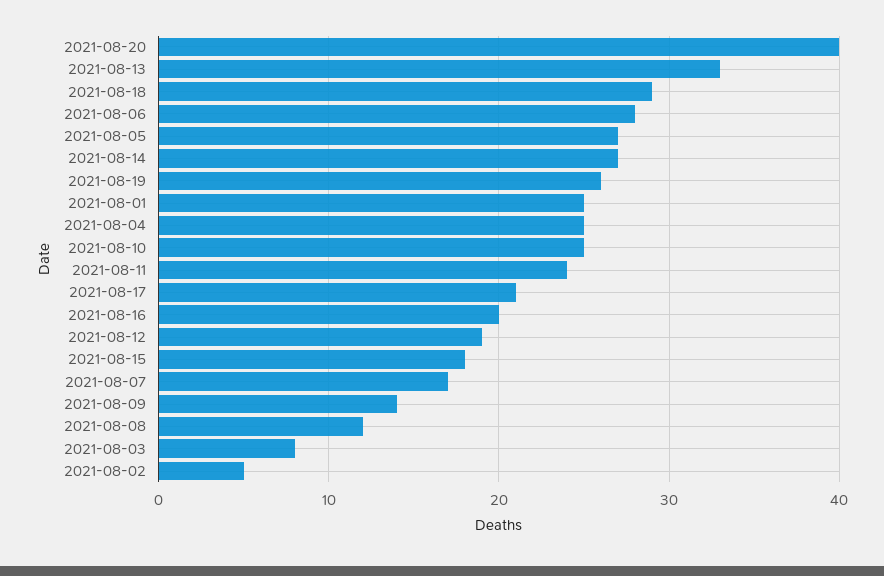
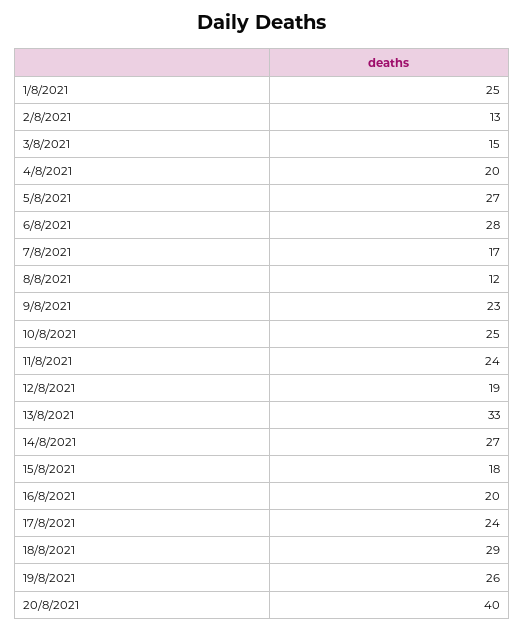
  {
    "2021-08-20": 40,
    "2021-08-13": 33,
    "2021-08-18": 29,
    "2021-08-06": 28,
    "2021-08-05": 27,
    "2021-08-14": 27,
    "2021-08-19": 26,
    "2021-08-01": 25,
-   "2021-08-04": 25,
+   "2021-08-04": 20,
    "2021-08-10": 25,
    "2021-08-11": 24,
-   "2021-08-17": 21,
+   "2021-08-17": 24,
    "2021-08-16": 20,
    "2021-08-12": 19,
    "2021-08-15": 18,
    "2021-08-07": 17,
-   "2021-08-09": 14,
+   "2021-08-09": 23,
    "2021-08-08": 12,
-   "2021-08-03": 8,
+   "2021-08-03": 15,
-   "2021-08-02": 5
+   "2021-08-02": 13
  }

